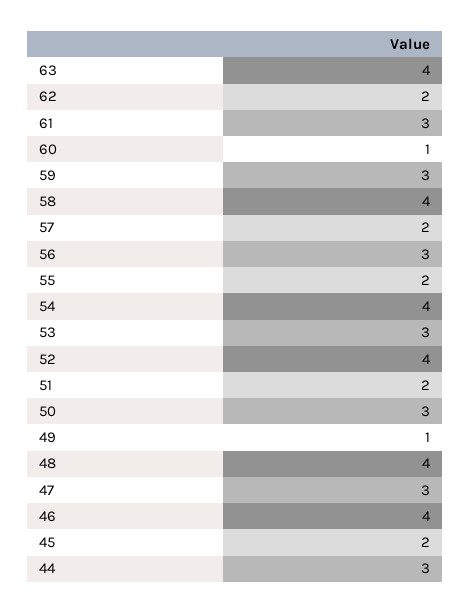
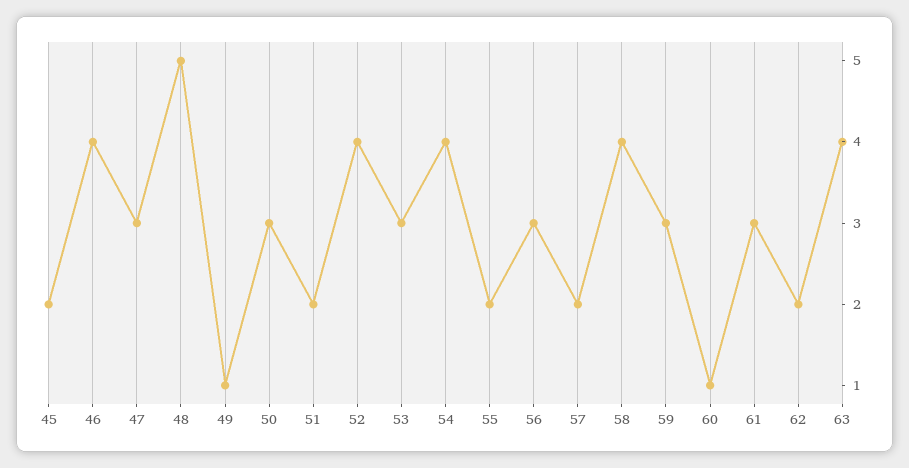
  {
    "63": 4,
    "62": 2,
    "61": 3,
    "60": 1,
    "59": 3,
    "58": 4,
    "57": 2,
    "56": 3,
    "55": 2,
    "54": 4,
    "53": 3,
    "52": 4,
    "51": 2,
    "50": 3,
    "49": 1,
-   "48": 4,
+   "48": 5,
    "47": 3,
    "46": 4,
-   "45": 2,
+   "45": 2
-   "44": 3
  }

